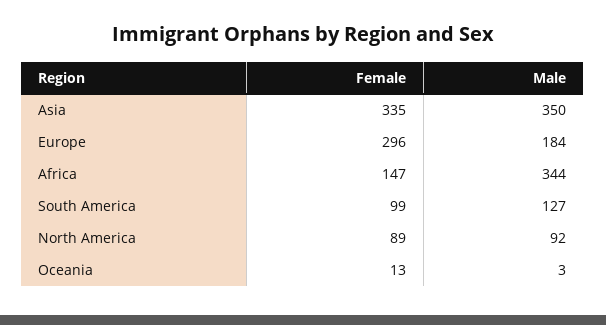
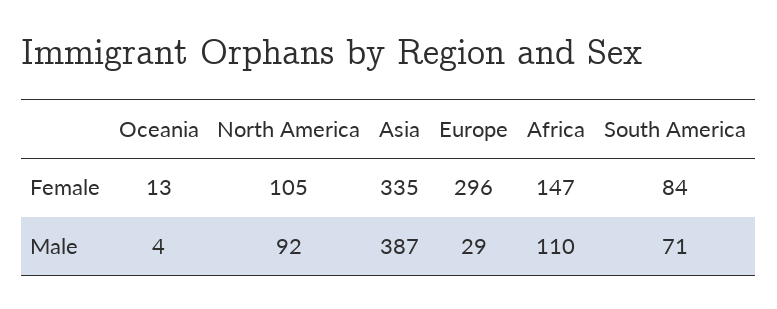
  {
    "Female": {
      "Asia": 335,
      "Europe": 296,
      "Africa": 147,
-     "South America": 99,
+     "South America": 84,
-     "North America": 89,
+     "North America": 105,
      "Oceania": 13
    },
    "Male": {
-     "Asia": 350,
+     "Asia": 387,
-     "Europe": 184,
+     "Europe": 29,
-     "Africa": 344,
+     "Africa": 110,
-     "South America": 127,
+     "South America": 71,
      "North America": 92,
-     "Oceania": 3
+     "Oceania": 4
    }
  }

